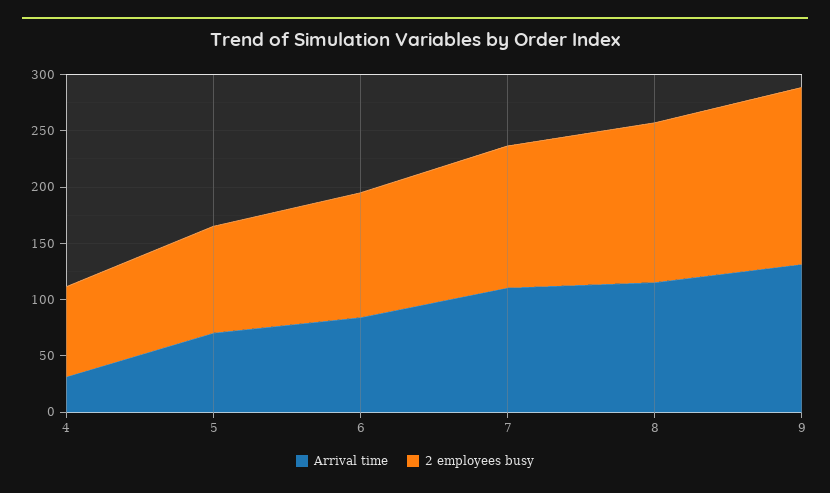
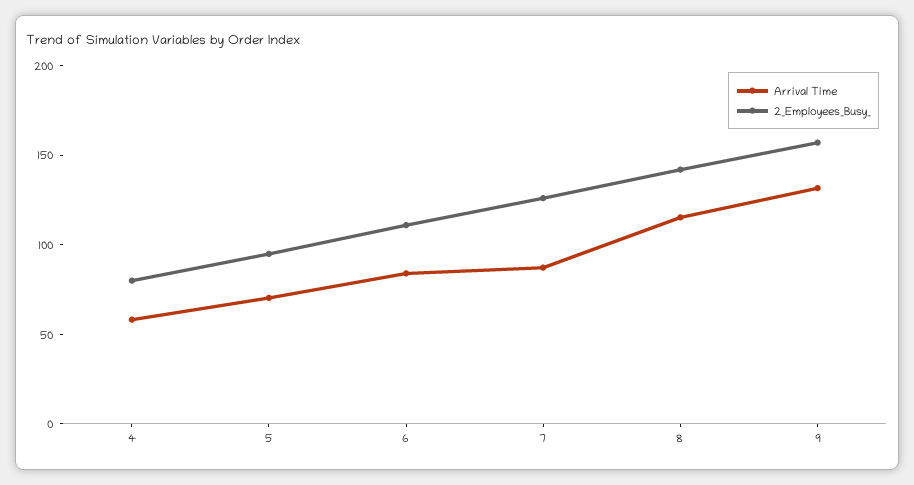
  {
    "Arrival time": {
-     "4": 30,
+     "4": 60,
      "5": 70,
      "6": 80,
-     "7": 110,
+     "7": 90,
      "8": 120,
      "9": 130
    },
    "2 employees busy": {
      "4": 80,
      "5": 100,
      "6": 110,
      "7": 130,
      "8": 140,
      "9": 160
    }
  }

